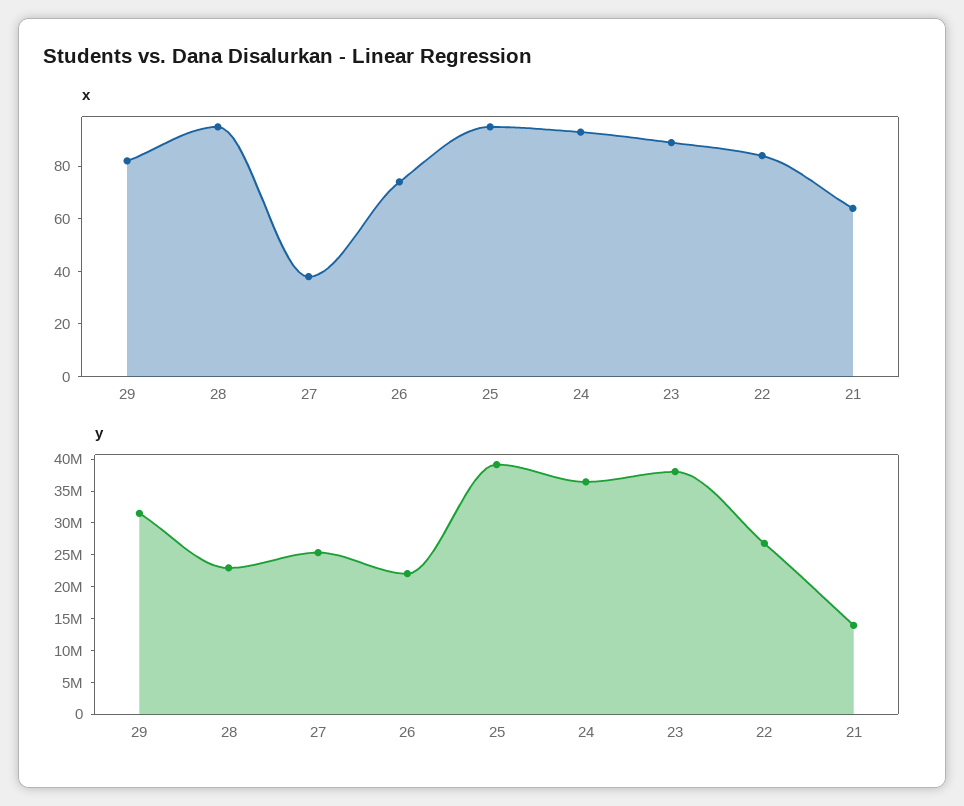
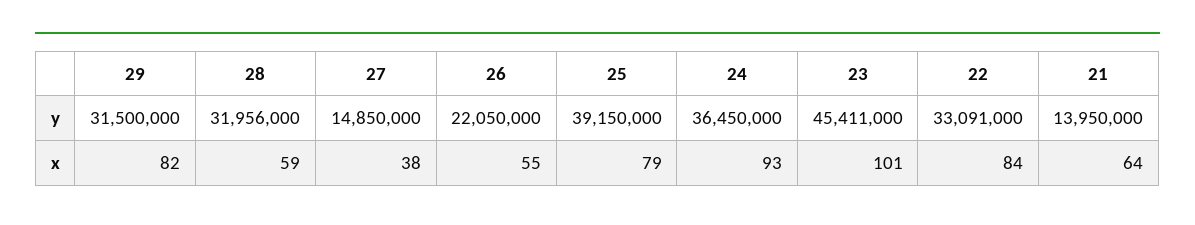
  {
    "x": {
      "29": 82,
-     "28": 95,
+     "28": 59,
      "27": 38,
-     "26": 75,
+     "26": 55,
-     "25": 95,
+     "25": 79,
      "24": 93,
-     "23": 90,
+     "23": 101,
      "22": 84,
      "21": 64
    },
    "y": {
      "29": 31500000,
-     "28": 22500000,
+     "28": 31956000,
-     "27": 25000000,
+     "27": 14850000,
      "26": 22050000,
      "25": 39150000,
      "24": 36450000,
-     "23": 37500000,
+     "23": 45411000,
-     "22": 27500000,
+     "22": 33091000,
      "21": 13950000
    }
  }

